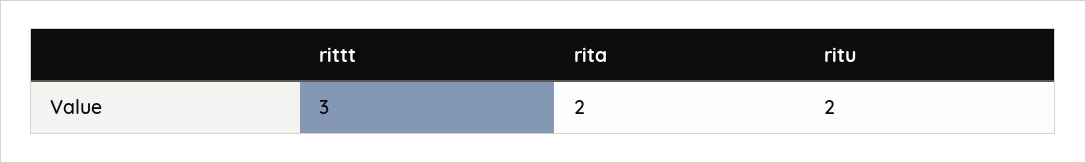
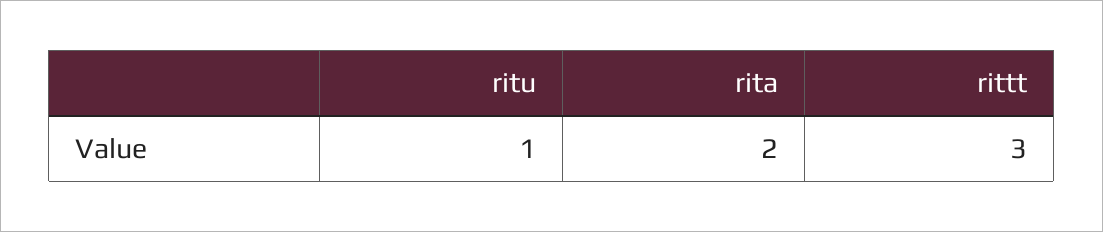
  {
    "rittt": 3,
    "rita": 2,
-   "ritu": 2
+   "ritu": 1
  }

